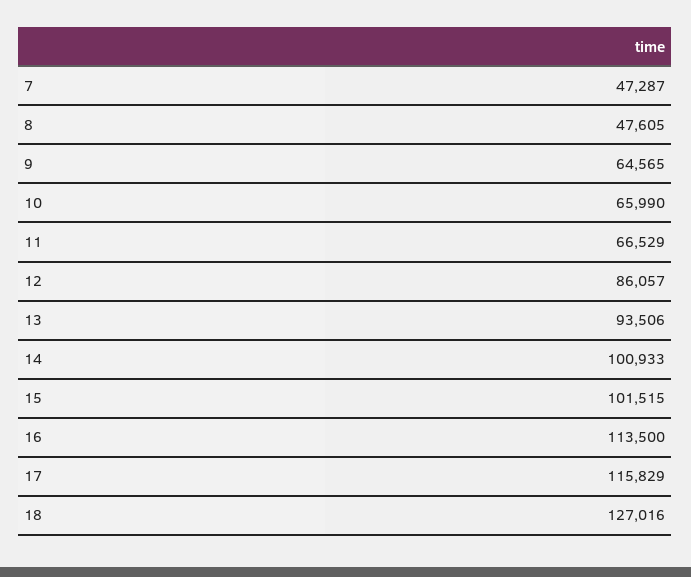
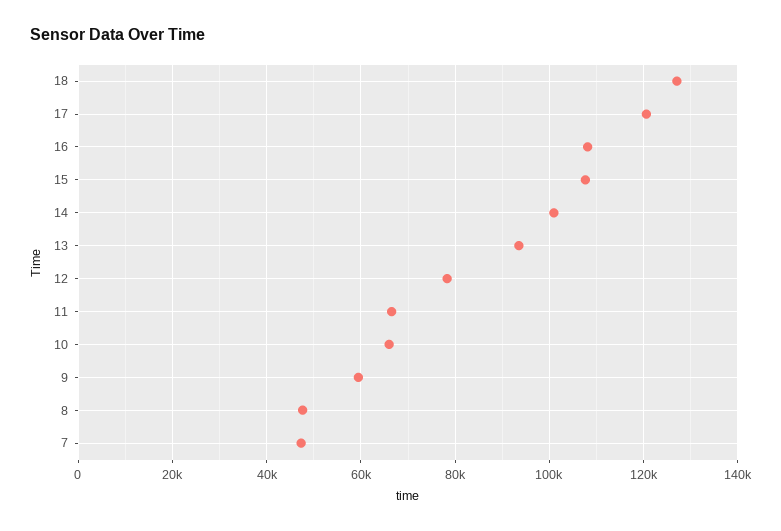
  {
    "7": 47287,
    "8": 47605,
-   "9": 64565,
+   "9": 60000,
    "10": 65990,
    "11": 66529,
-   "12": 86057,
+   "12": 78000,
    "13": 93506,
    "14": 100933,
-   "15": 101515,
+   "15": 108000,
-   "16": 113500,
+   "16": 108000,
-   "17": 115829,
+   "17": 120000,
    "18": 127016
  }

